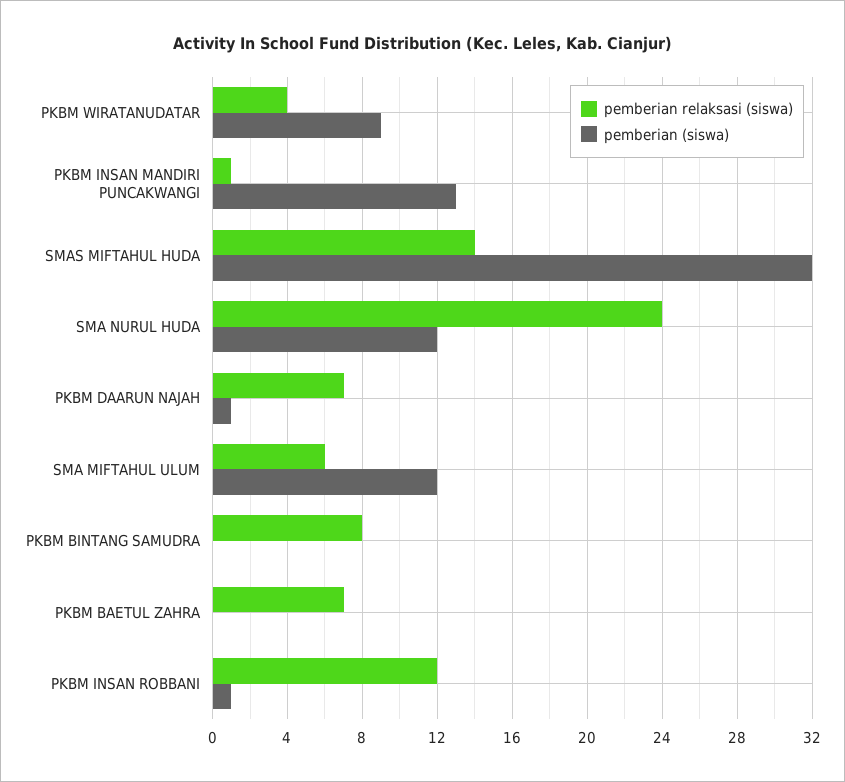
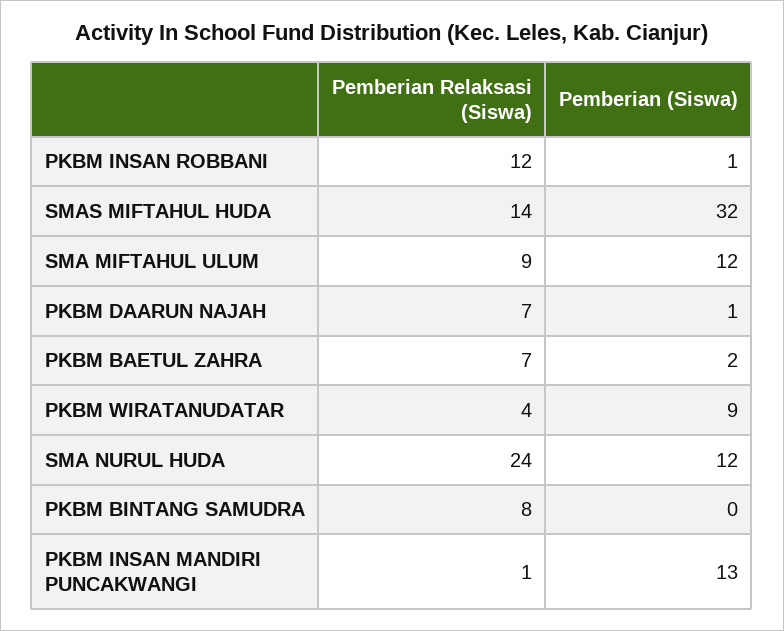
  {
    "pemberian relaksasi (siswa)": {
      "PKBM WIRATANUDATAR": 4,
      "PKBM INSAN MANDIRI PUNCAKWANGI": 1,
      "SMAS MIFTAHUL HUDA": 14,
      "SMA NURUL HUDA": 24,
      "PKBM DAARUN NAJAH": 7,
-     "SMA MIFTAHUL ULUM": 6,
+     "SMA MIFTAHUL ULUM": 9,
      "PKBM BINTANG SAMUDRA": 8,
      "PKBM BAETUL ZAHRA": 7,
      "PKBM INSAN ROBBANI": 12
    },
    "pemberian (siswa)": {
      "PKBM WIRATANUDATAR": 9,
      "PKBM INSAN MANDIRI PUNCAKWANGI": 13,
      "SMAS MIFTAHUL HUDA": 32,
      "SMA NURUL HUDA": 12,
      "PKBM DAARUN NAJAH": 1,
      "SMA MIFTAHUL ULUM": 12,
      "PKBM BINTANG SAMUDRA": 0,
-     "PKBM BAETUL ZAHRA": 0,
+     "PKBM BAETUL ZAHRA": 2,
      "PKBM INSAN ROBBANI": 1
    }
  }

